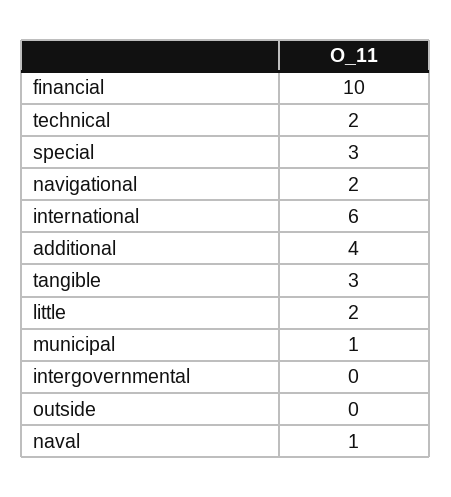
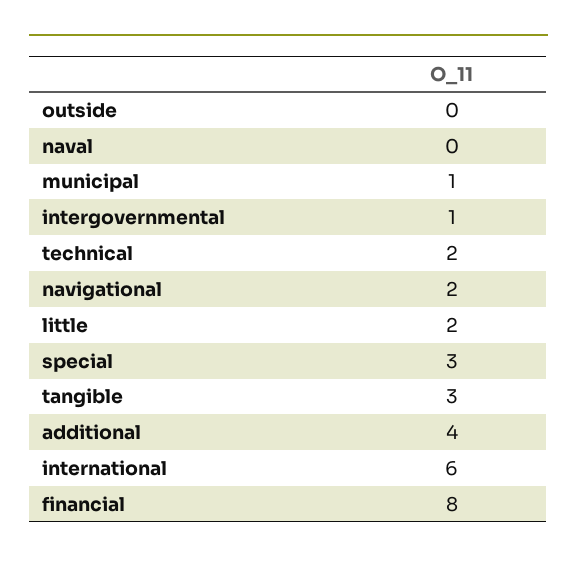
  {
-   "financial": 10,
+   "financial": 8,
    "technical": 2,
    "special": 3,
    "navigational": 2,
    "international": 6,
    "additional": 4,
    "tangible": 3,
    "little": 2,
    "municipal": 1,
-   "intergovernmental": 0,
+   "intergovernmental": 1,
    "outside": 0,
-   "naval": 1
+   "naval": 0
  }

